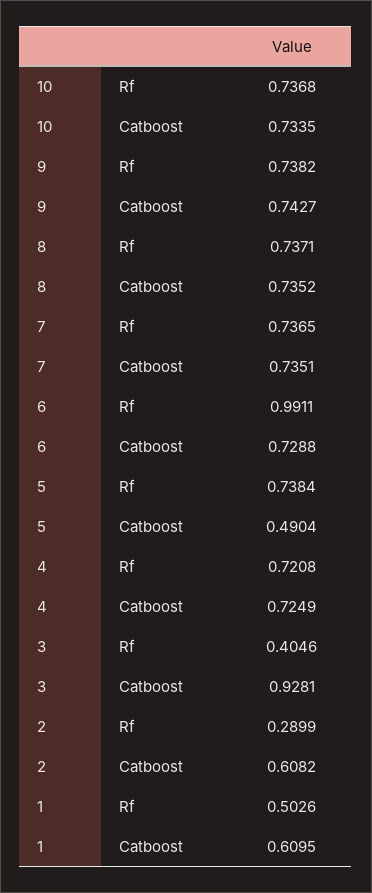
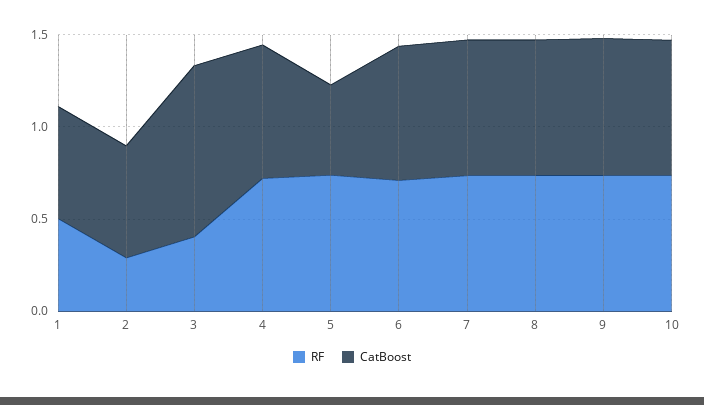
  {
    "Rf": {
      "10": 0.7368,
      "9": 0.7382,
      "8": 0.7371,
      "7": 0.7365,
-     "6": 0.9911,
+     "6": 0.7,
      "5": 0.7384,
      "4": 0.7208,
      "3": 0.4046,
      "2": 0.2899,
      "1": 0.5026
    },
    "Catboost": {
      "10": 0.7335,
      "9": 0.7427,
      "8": 0.7352,
      "7": 0.7351,
      "6": 0.7288,
      "5": 0.4904,
      "4": 0.7249,
      "3": 0.9281,
      "2": 0.6082,
      "1": 0.6095
    }
  }

